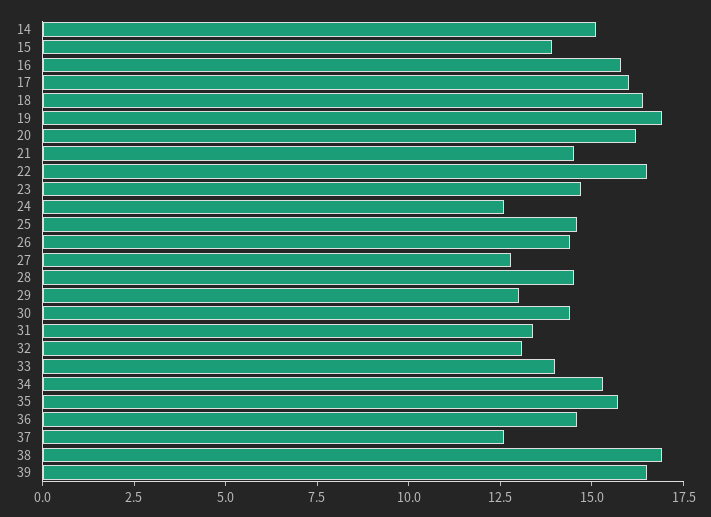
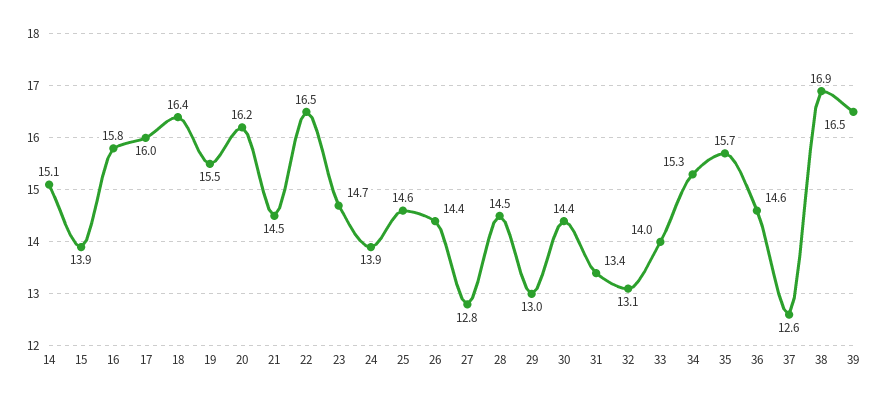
  {
    "14": 15.1,
    "15": 13.9,
    "16": 15.8,
    "17": 16,
    "18": 16.4,
-   "19": 17,
+   "19": 15.5,
    "20": 16.2,
    "21": 14.5,
    "22": 16.5,
    "23": 14.7,
-   "24": 12.5,
+   "24": 13.9,
    "25": 14.6,
    "26": 14.4,
    "27": 12.8,
    "28": 14.5,
    "29": 13,
    "30": 14.4,
    "31": 13.4,
    "32": 13.1,
    "33": 14,
    "34": 15.3,
    "35": 15.7,
    "36": 14.6,
    "37": 12.6,
    "38": 16.9,
    "39": 16.5
  }

